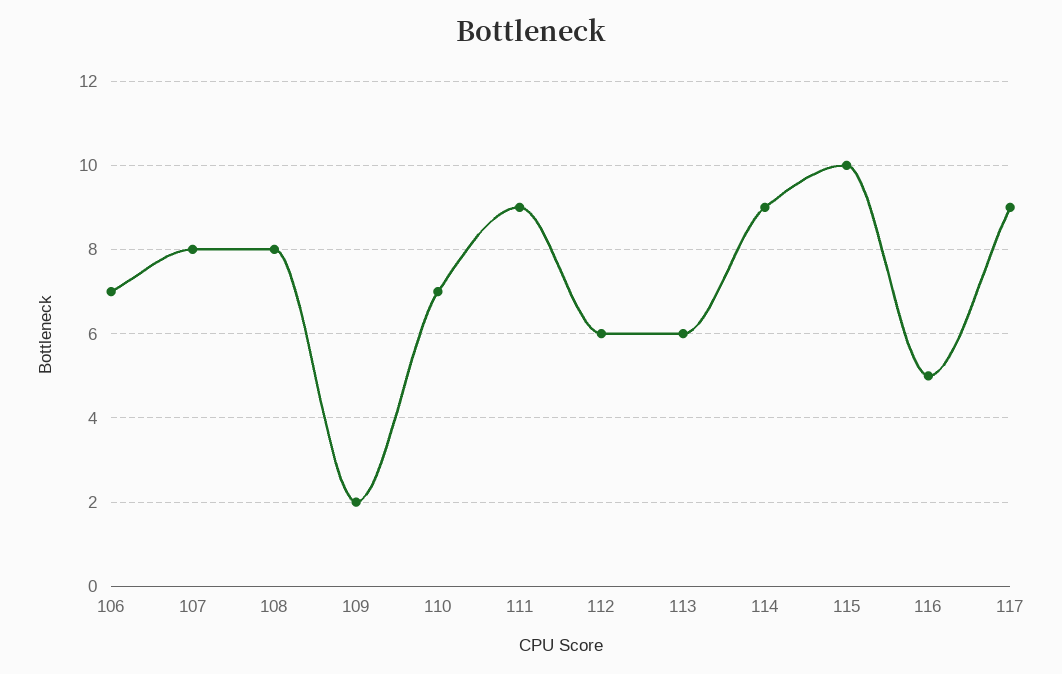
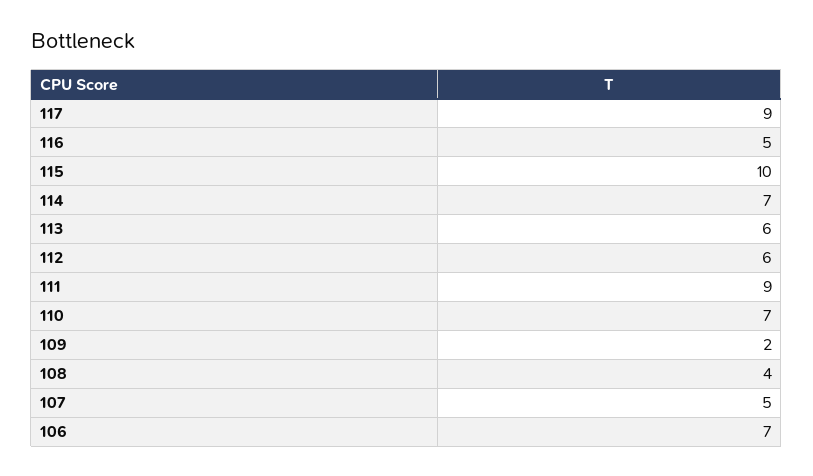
  {
    "106": 7,
-   "107": 8,
+   "107": 5,
-   "108": 8,
+   "108": 4,
    "109": 2,
    "110": 7,
    "111": 9,
    "112": 6,
    "113": 6,
-   "114": 9,
+   "114": 7,
    "115": 10,
    "116": 5,
    "117": 9
  }

